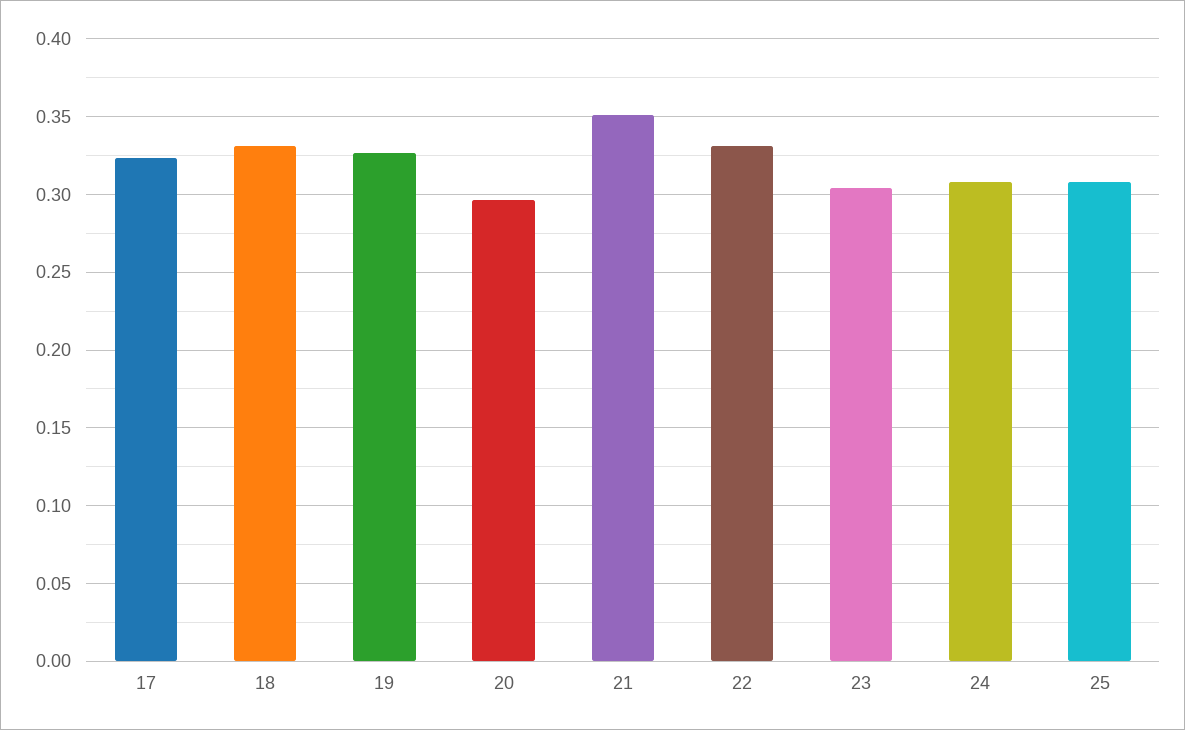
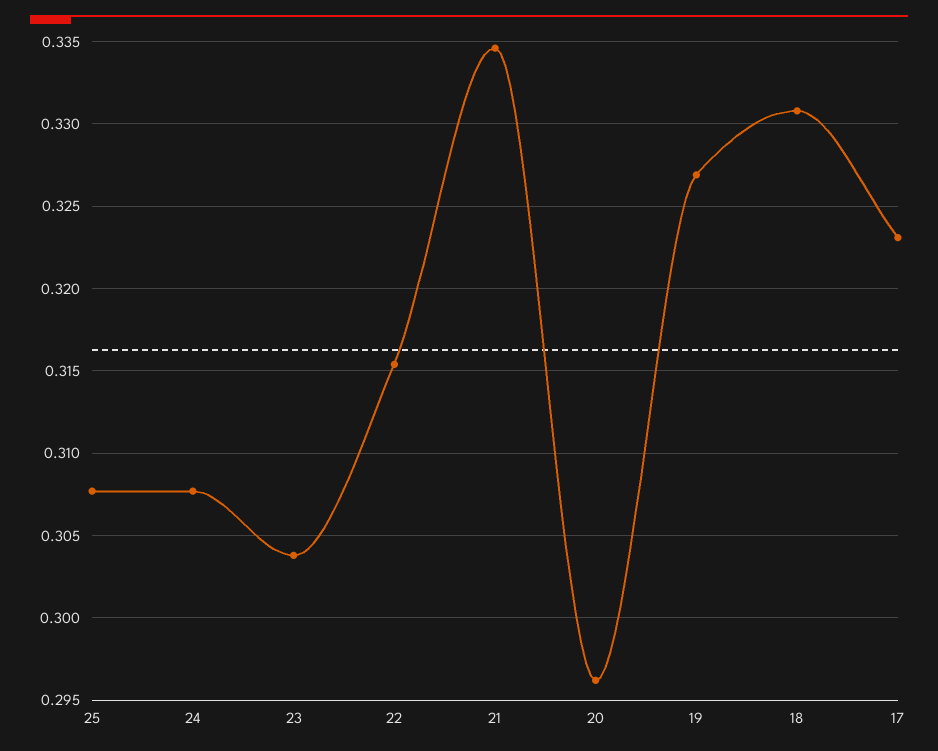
  {
    "17": 0.323,
    "18": 0.331,
    "19": 0.327,
    "20": 0.296,
-   "21": 0.35,
+   "21": 0.3345,
-   "22": 0.33,
+   "22": 0.3155,
    "23": 0.304,
    "24": 0.3075,
    "25": 0.3075
  }

